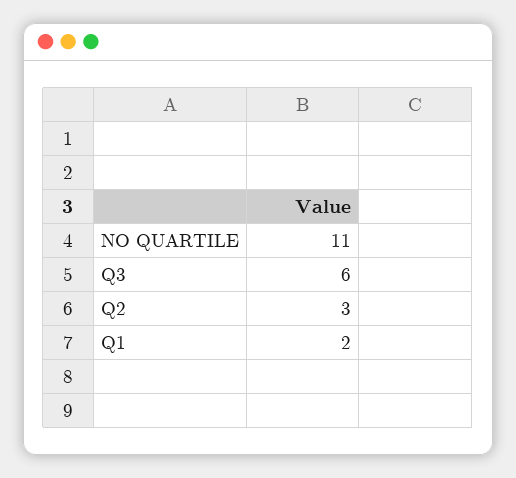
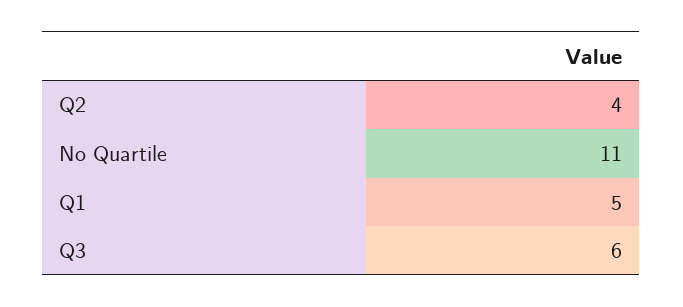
  {
    "NO QUARTILE": 11,
    "Q3": 6,
-   "Q2": 3,
+   "Q2": 4,
-   "Q1": 2
+   "Q1": 5
  }

